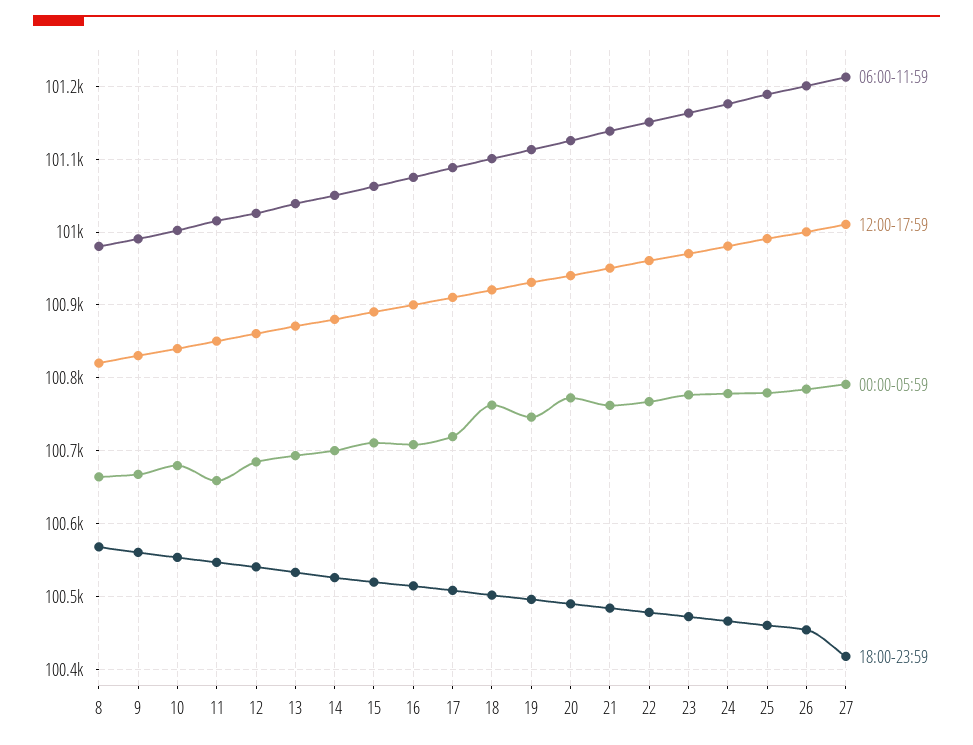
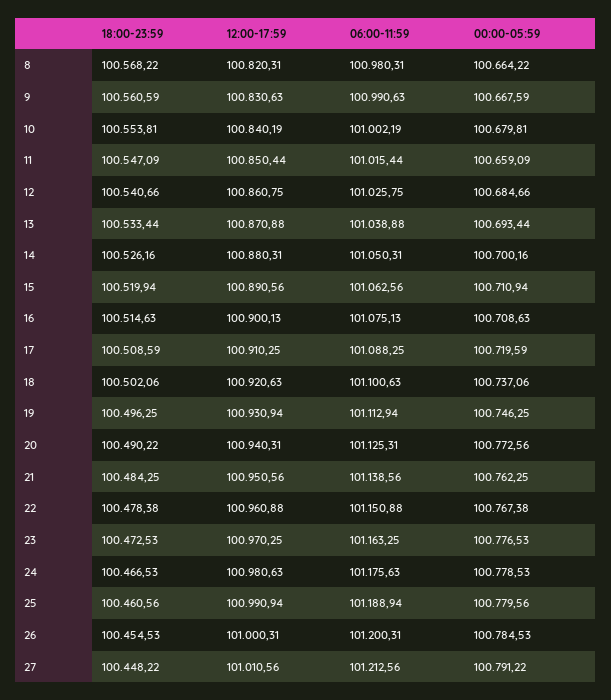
  {
    "06:00-11:59": {
      "8": 100980.31,
      "9": 100990.63,
      "10": 101002.19,
      "11": 101015.44,
      "12": 101025.75,
      "13": 101038.88,
      "14": 101050.31,
      "15": 101062.56,
      "16": 101075.13,
      "17": 101088.25,
      "18": 101100.63,
      "19": 101112.94,
      "20": 101125.31,
      "21": 101138.56,
      "22": 101150.88,
      "23": 101163.25,
      "24": 101175.63,
      "25": 101188.94,
      "26": 101200.31,
      "27": 101212.56
    },
    "12:00-17:59": {
      "8": 100820.31,
      "9": 100830.63,
      "10": 100840.19,
      "11": 100850.44,
      "12": 100860.75,
      "13": 100870.88,
      "14": 100880.31,
      "15": 100890.56,
      "16": 100900.13,
      "17": 100910.25,
      "18": 100920.63,
      "19": 100930.94,
      "20": 100940.31,
      "21": 100950.56,
      "22": 100960.88,
      "23": 100970.25,
      "24": 100980.63,
      "25": 100990.94,
      "26": 101000.31,
      "27": 101010.56
    },
    "00:00-05:59": {
      "8": 100664.22,
      "9": 100667.59,
      "10": 100679.81,
      "11": 100659.09,
      "12": 100684.66,
      "13": 100693.44,
      "14": 100700.16,
      "15": 100710.94,
      "16": 100708.63,
      "17": 100719.59,
-     "18": 100760,
+     "18": 100737.06,
      "19": 100746.25,
      "20": 100772.56,
      "21": 100762.25,
      "22": 100767.38,
      "23": 100776.53,
      "24": 100778.53,
      "25": 100779.56,
      "26": 100784.53,
      "27": 100791.22
    },
    "18:00-23:59": {
      "8": 100568.22,
      "9": 100560.59,
      "10": 100553.81,
      "11": 100547.09,
      "12": 100540.66,
      "13": 100533.44,
      "14": 100526.16,
      "15": 100519.94,
      "16": 100514.63,
      "17": 100508.59,
      "18": 100502.06,
      "19": 100496.25,
      "20": 100490.22,
      "21": 100484.25,
      "22": 100478.38,
      "23": 100472.53,
      "24": 100466.53,
      "25": 100460.56,
      "26": 100454.53,
-     "27": 100420
+     "27": 100448.22
    }
  }

